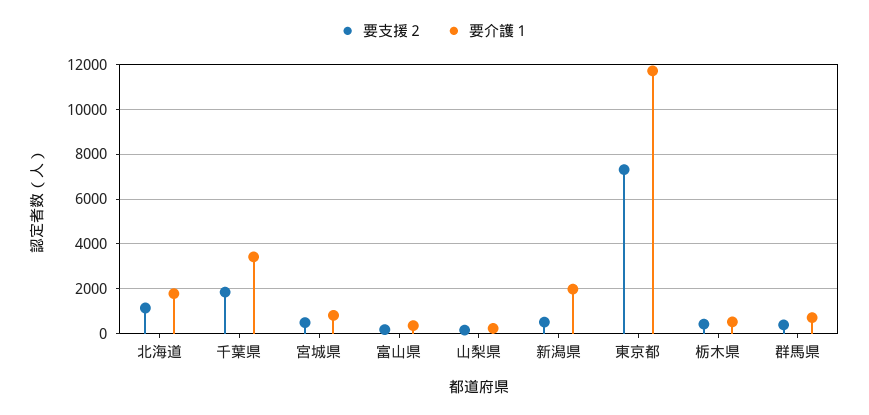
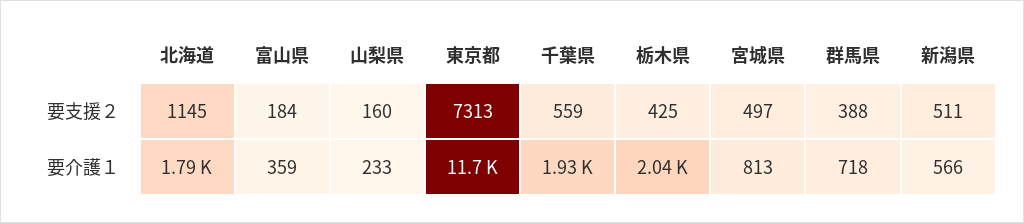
  {
    "要支援２": {
      "北海道": 1145,
-     "千葉県": 2000,
+     "千葉県": 559,
      "宮城県": 497,
      "富山県": 184,
      "山梨県": 160,
      "新潟県": 511,
      "東京都": 7313,
      "栃木県": 425,
      "群馬県": 388
    },
    "要介護１": {
      "北海道": 1790,
-     "千葉県": 3500,
+     "千葉県": 1930,
      "宮城県": 813,
      "富山県": 359,
      "山梨県": 233,
-     "新潟県": 2000,
+     "新潟県": 566,
      "東京都": 11700,
-     "栃木県": 500,
+     "栃木県": 2040,
      "群馬県": 718
    }
  }

